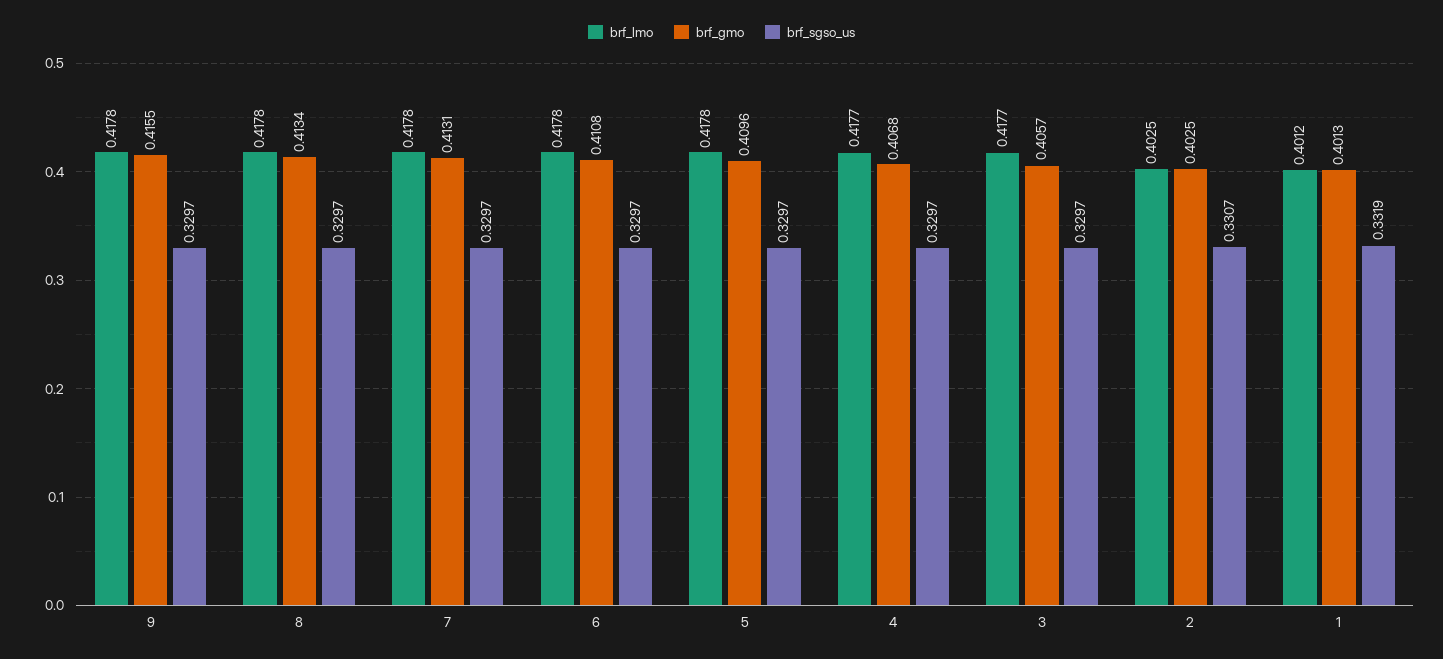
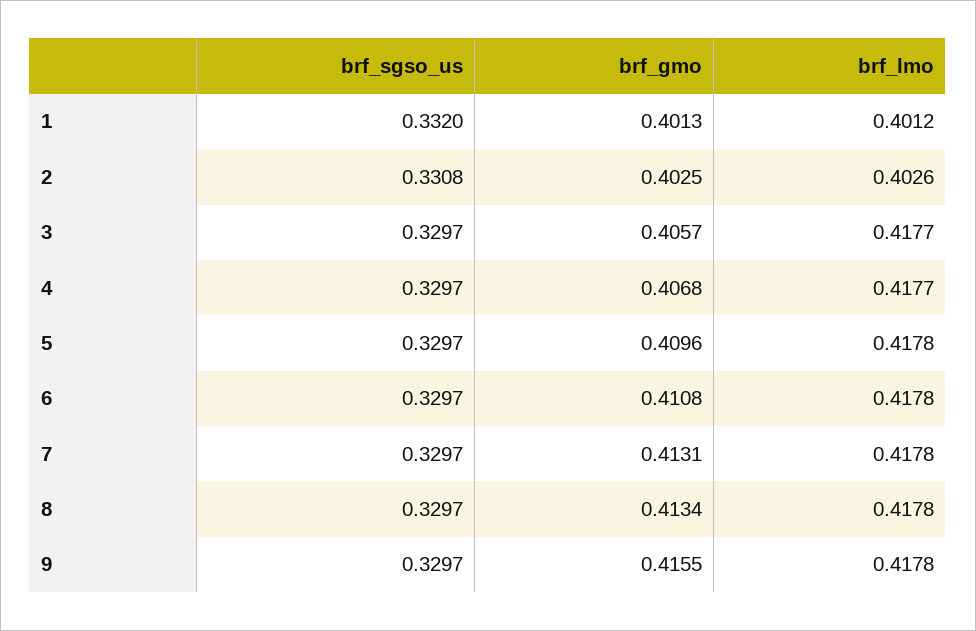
  {
    "brf_lmo": {
      "9": 0.4178,
      "8": 0.4178,
      "7": 0.4178,
      "6": 0.4178,
      "5": 0.4178,
      "4": 0.4177,
      "3": 0.4177,
-     "2": 0.4025,
+     "2": 0.4026,
      "1": 0.4012
    },
    "brf_gmo": {
      "9": 0.4155,
      "8": 0.4134,
      "7": 0.4131,
      "6": 0.4108,
      "5": 0.4096,
      "4": 0.4068,
      "3": 0.4057,
      "2": 0.4025,
      "1": 0.4013
    },
    "brf_sgso_us": {
      "9": 0.3297,
      "8": 0.3297,
      "7": 0.3297,
      "6": 0.3297,
      "5": 0.3297,
      "4": 0.3297,
      "3": 0.3297,
-     "2": 0.3307,
+     "2": 0.3308,
-     "1": 0.3319
+     "1": 0.332
    }
  }

